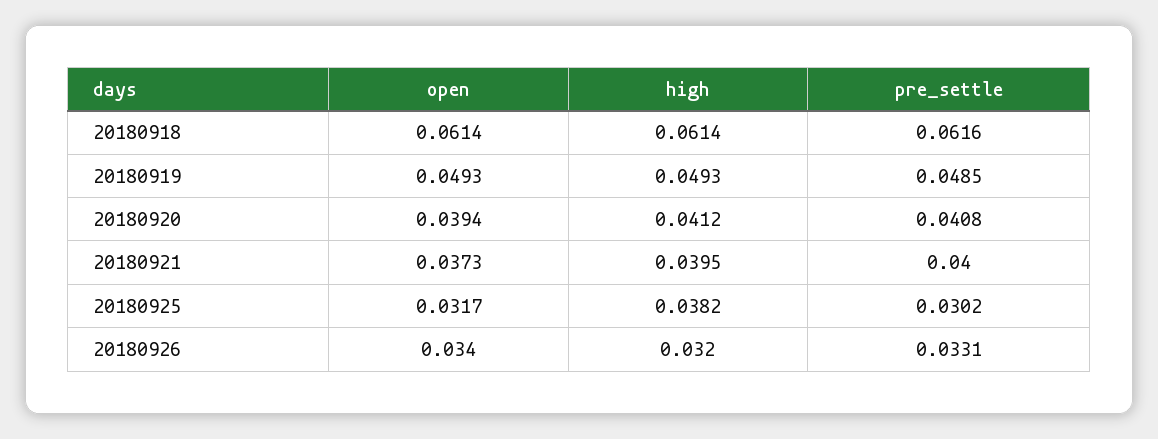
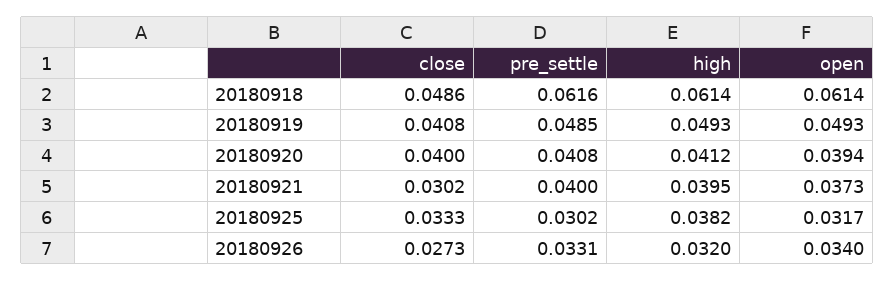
  {
    "open": {
      "20180918": 0.0614,
      "20180919": 0.0493,
      "20180920": 0.0394,
      "20180921": 0.0373,
      "20180925": 0.0317,
      "20180926": 0.034
    },
    "high": {
      "20180918": 0.0614,
      "20180919": 0.0493,
      "20180920": 0.0412,
      "20180921": 0.0395,
      "20180925": 0.0382,
      "20180926": 0.032
    },
    "pre_settle": {
      "20180918": 0.0616,
      "20180919": 0.0485,
      "20180920": 0.0408,
      "20180921": 0.04,
      "20180925": 0.0302,
      "20180926": 0.0331
-   }
+   },
+   "close": {
+     "20180918": 0.0486,
+     "20180919": 0.0408,
+     "20180920": 0.04,
+     "20180921": 0.0302,
+     "20180925": 0.0333,
+     "20180926": 0.0273
+   }
  }

